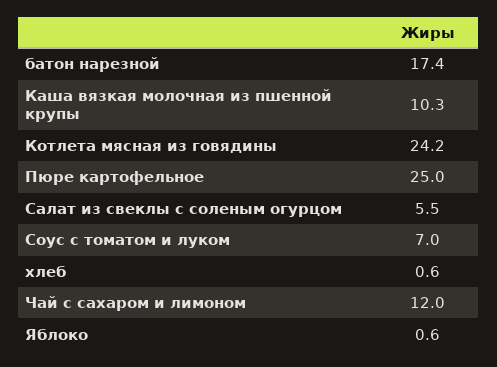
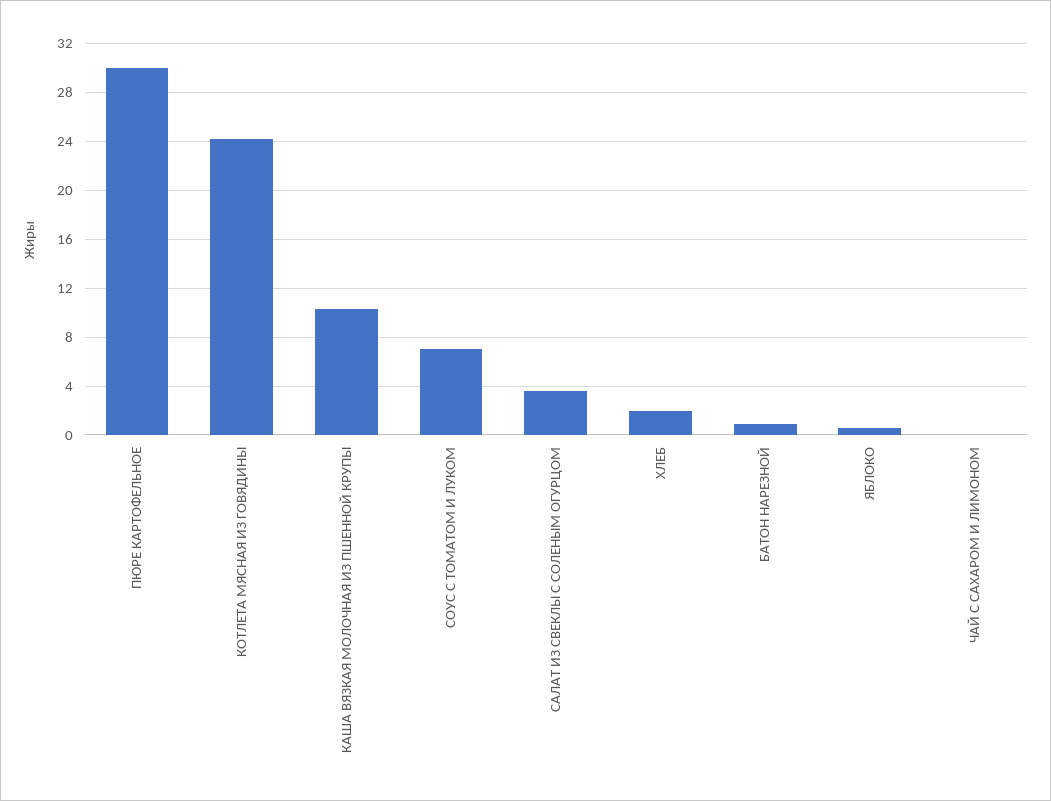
  {
-   "батон нарезной": 17.4,
+   "батон нарезной": 1,
    "Каша вязкая молочная из пшенной крупы": 10.3,
    "Котлета мясная из говядины": 24.2,
-   "Пюре картофельное": 25,
+   "Пюре картофельное": 30,
-   "Салат из свеклы с соленым огурцом": 5.5,
+   "Салат из свеклы с соленым огурцом": 3.5,
    "Соус с томатом и луком": 7,
-   "хлеб": 0.6,
+   "хлеб": 2,
-   "Чай с сахаром и лимоном": 12,
+   "Чай с сахаром и лимоном": 0,
    "Яблоко": 0.6
  }

